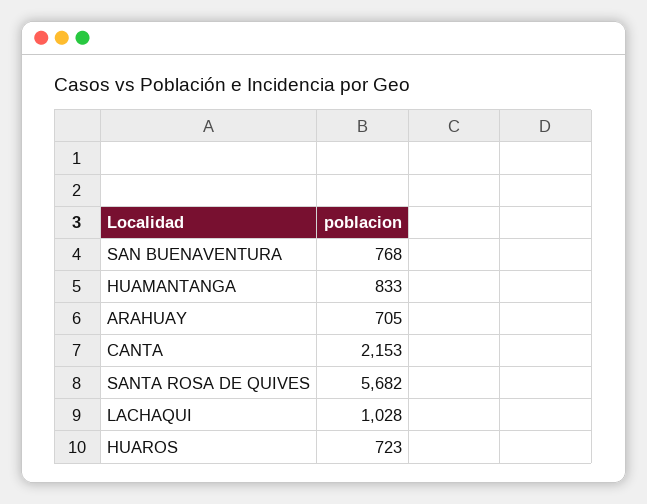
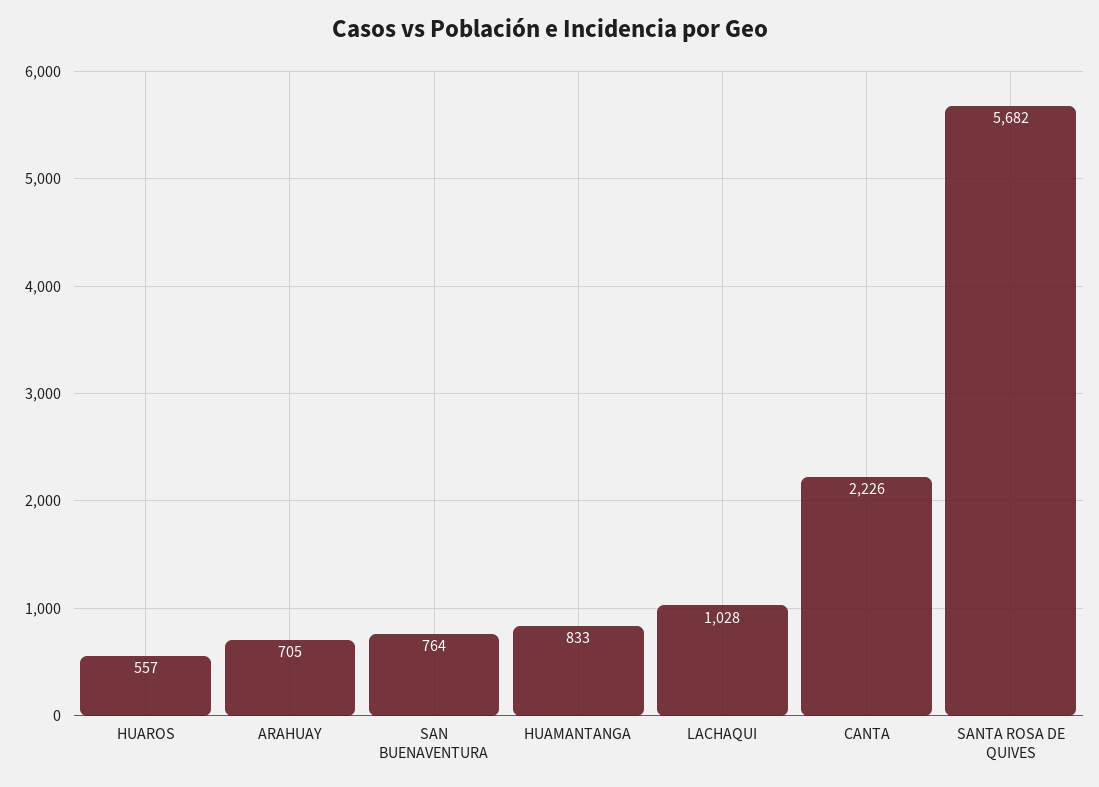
  {
-   "SAN BUENAVENTURA": 768,
+   "SAN BUENAVENTURA": 764,
    "HUAMANTANGA": 833,
    "ARAHUAY": 705,
-   "CANTA": 2153,
+   "CANTA": 2226,
    "SANTA ROSA DE QUIVES": 5682,
    "LACHAQUI": 1028,
-   "HUAROS": 723
+   "HUAROS": 557
  }

